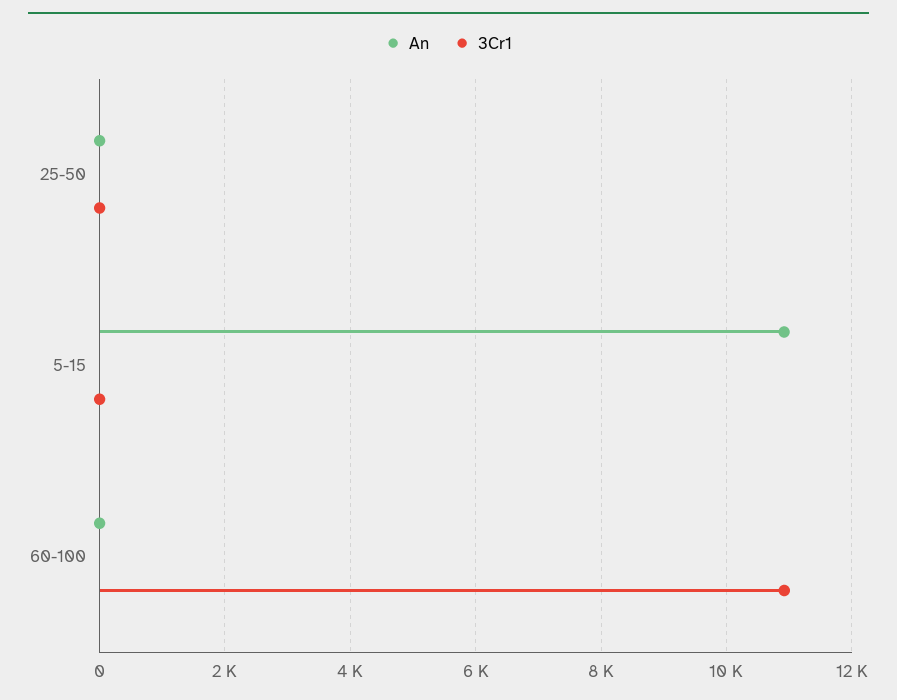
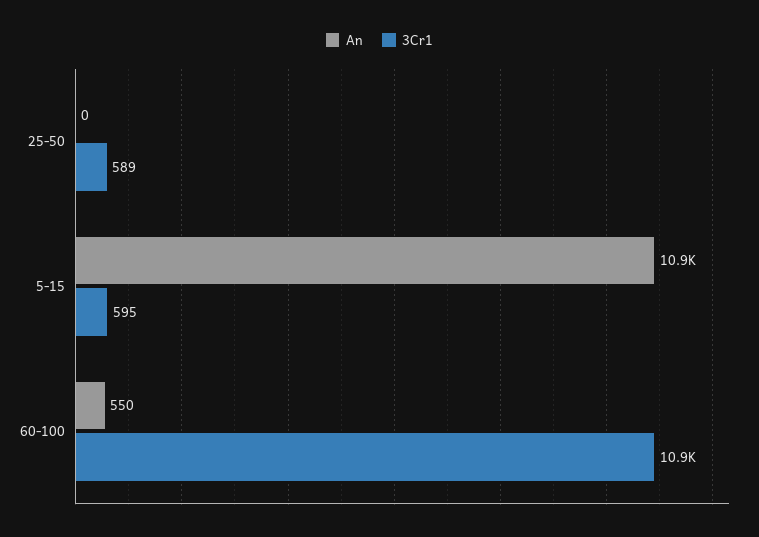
  {
    "An": {
      "25-50": 0,
      "5-15": 10900,
-     "60-100": 0
+     "60-100": 550
    },
    "3Cr1": {
-     "25-50": 0,
+     "25-50": 589,
-     "5-15": 0,
+     "5-15": 595,
      "60-100": 10900
    }
  }

